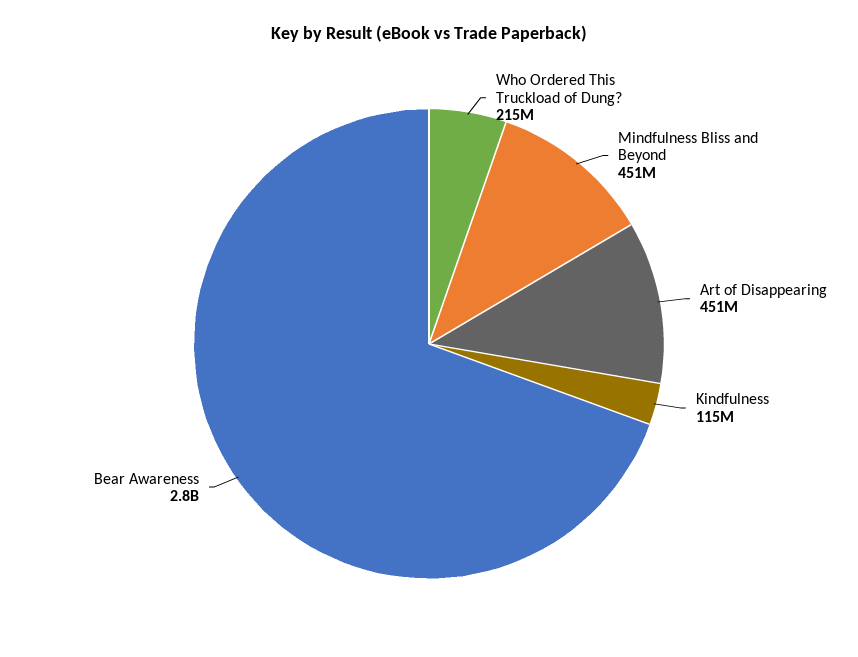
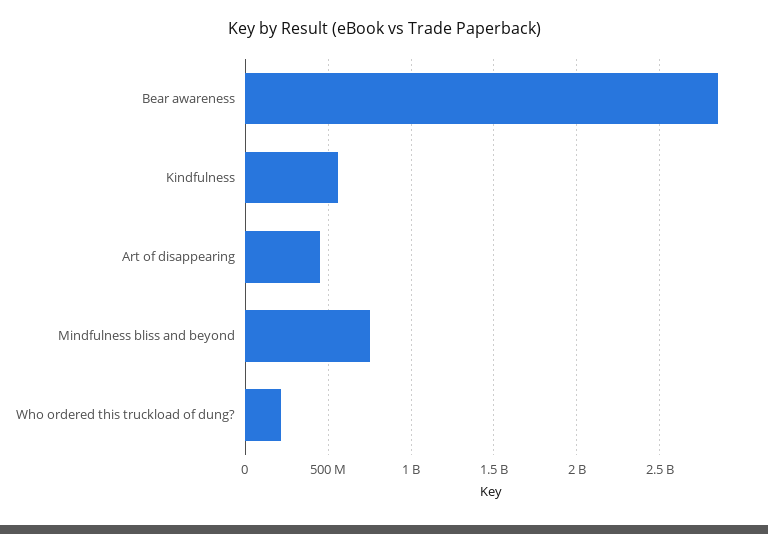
  {
    "Who Ordered This Truckload of Dung?": 215000000,
-   "Mindfulness Bliss and Beyond": 451000000,
+   "Mindfulness Bliss and Beyond": 750000000,
    "Art of Disappearing": 451000000,
-   "Kindfulness": 115000000,
+   "Kindfulness": 550000000,
    "Bear Awareness": 2800000000
  }

